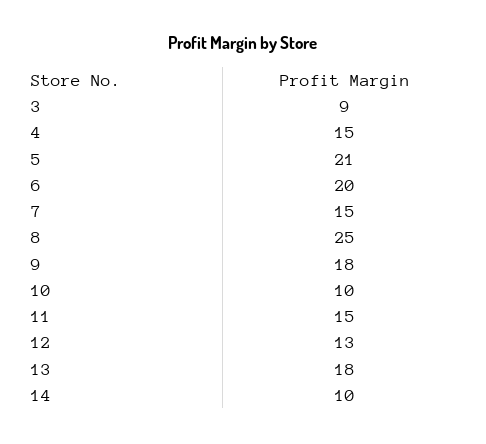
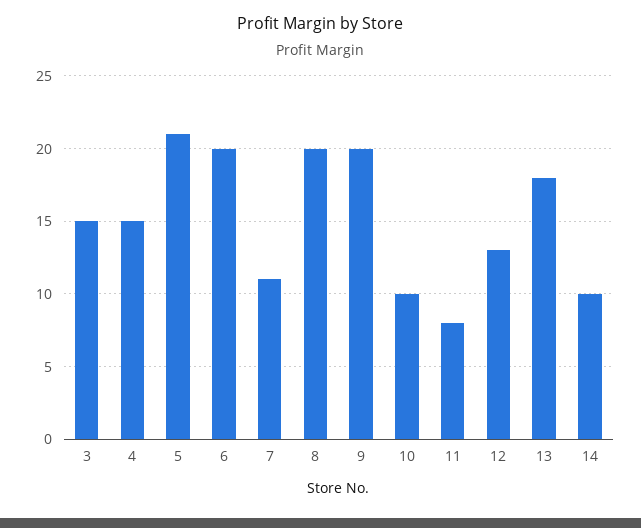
  {
-   "3": 9,
+   "3": 15,
    "4": 15,
    "5": 21,
    "6": 20,
-   "7": 15,
+   "7": 11,
-   "8": 25,
+   "8": 20,
-   "9": 18,
+   "9": 20,
    "10": 10,
-   "11": 15,
+   "11": 8,
    "12": 13,
    "13": 18,
    "14": 10
  }

